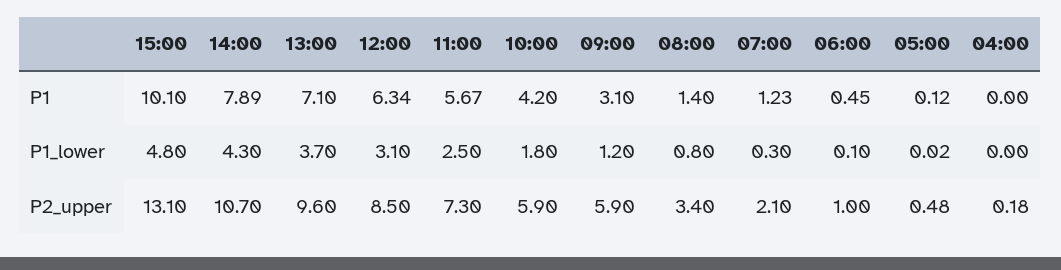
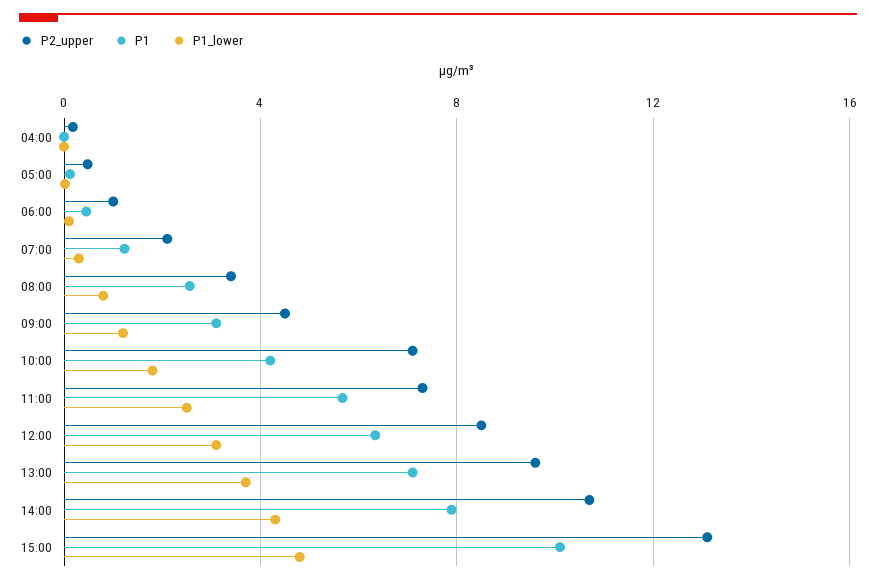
  {
    "P1": {
      "15:00": 10.1,
      "14:00": 7.89,
      "13:00": 7.1,
      "12:00": 6.34,
      "11:00": 5.67,
      "10:00": 4.2,
      "09:00": 3.1,
-     "08:00": 1.4,
+     "08:00": 2.5,
      "07:00": 1.23,
      "06:00": 0.45,
      "05:00": 0.12,
      "04:00": 0
    },
    "P1_lower": {
      "15:00": 4.8,
      "14:00": 4.3,
      "13:00": 3.7,
      "12:00": 3.1,
      "11:00": 2.5,
      "10:00": 1.8,
      "09:00": 1.2,
      "08:00": 0.8,
      "07:00": 0.3,
      "06:00": 0.1,
      "05:00": 0.02,
      "04:00": 0
    },
    "P2_upper": {
      "15:00": 13.1,
      "14:00": 10.7,
      "13:00": 9.6,
      "12:00": 8.5,
      "11:00": 7.3,
-     "10:00": 5.9,
+     "10:00": 7,
-     "09:00": 5.9,
+     "09:00": 4.5,
      "08:00": 3.4,
      "07:00": 2.1,
      "06:00": 1,
      "05:00": 0.48,
      "04:00": 0.18
    }
  }

